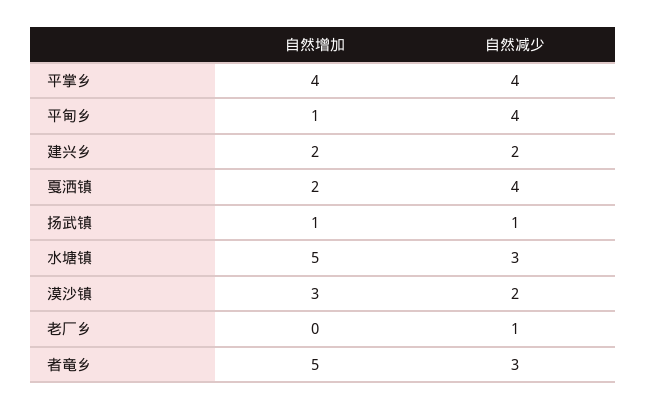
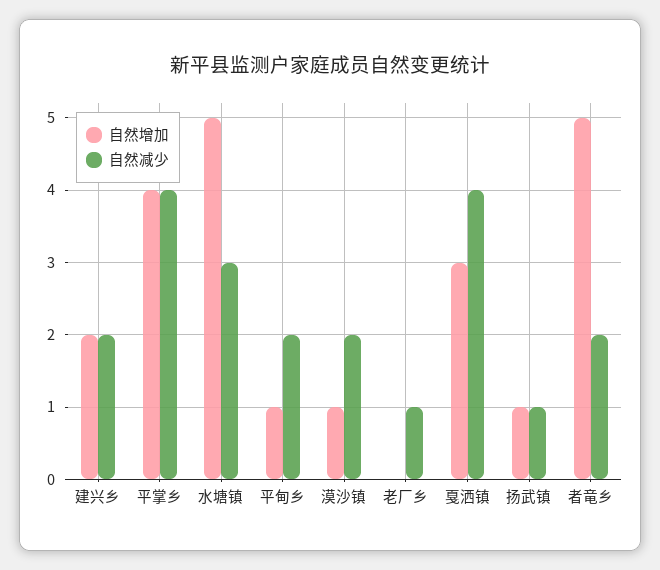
  {
    "自然增加": {
      "平掌乡": 4,
      "平甸乡": 1,
      "建兴乡": 2,
-     "戛洒镇": 2,
+     "戛洒镇": 3,
      "扬武镇": 1,
      "水塘镇": 5,
-     "漠沙镇": 3,
+     "漠沙镇": 1,
      "老厂乡": 0,
      "者竜乡": 5
    },
    "自然减少": {
      "平掌乡": 4,
-     "平甸乡": 4,
+     "平甸乡": 2,
      "建兴乡": 2,
      "戛洒镇": 4,
      "扬武镇": 1,
      "水塘镇": 3,
      "漠沙镇": 2,
      "老厂乡": 1,
-     "者竜乡": 3
+     "者竜乡": 2
    }
  }

